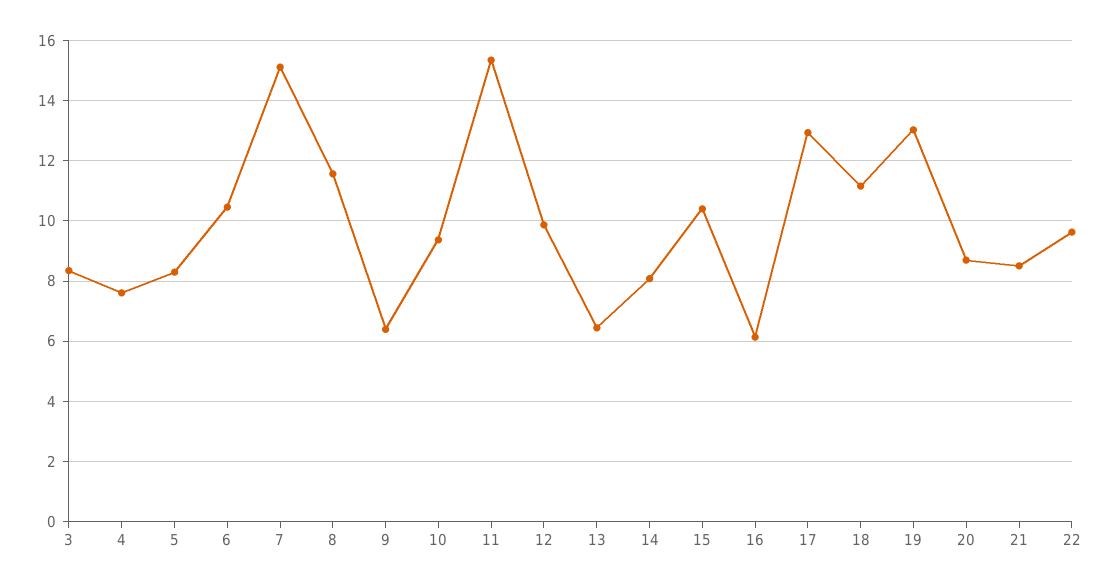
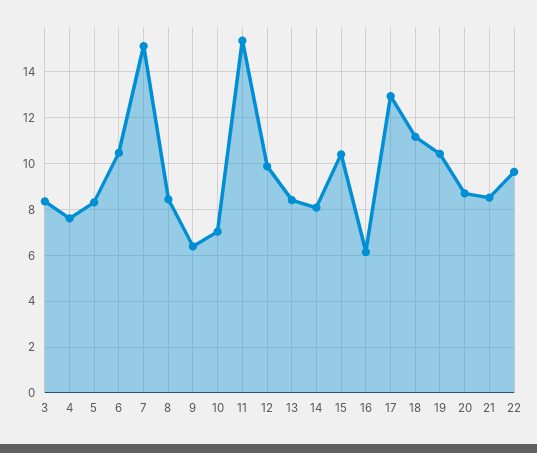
  {
    "3": 8.4,
    "4": 7.6,
    "5": 8.4,
    "6": 10.4,
    "7": 15.2,
-   "8": 11.6,
+   "8": 8.5,
    "9": 6.4,
-   "10": 9.4,
+   "10": 7,
    "11": 15.4,
    "12": 9.8,
-   "13": 6.4,
+   "13": 8.5,
    "14": 8,
    "15": 10.4,
    "16": 6.2,
    "17": 13,
    "18": 11.2,
-   "19": 13,
+   "19": 10.5,
    "20": 8.8,
    "21": 8.6,
    "22": 9.6
  }

